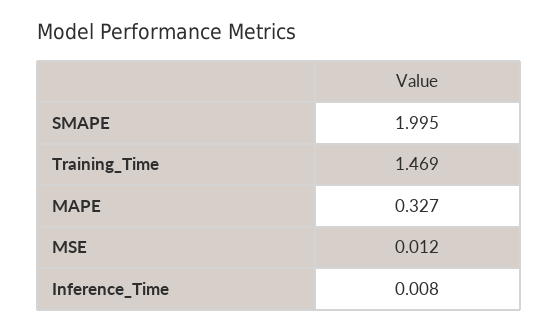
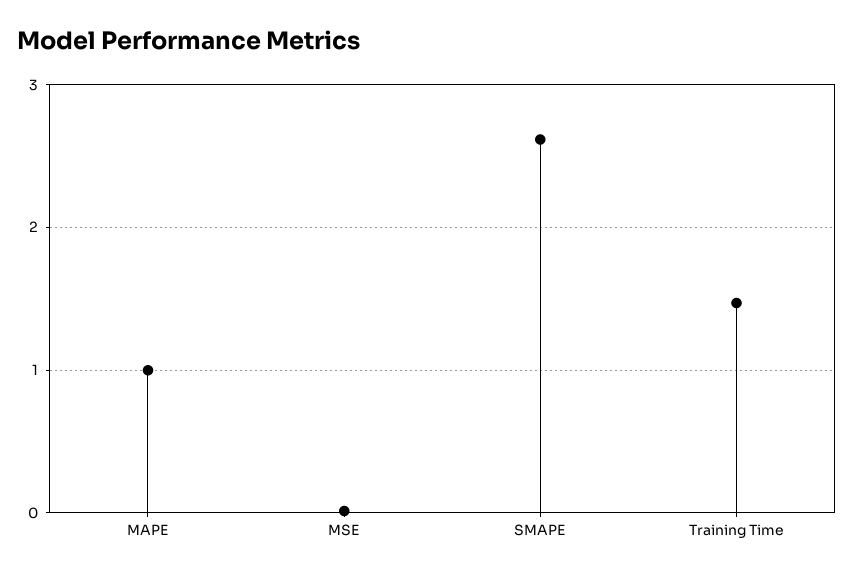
  {
-   "SMAPE": 1.995,
+   "SMAPE": 2.6,
    "Training_Time": 1.469,
-   "MAPE": 0.327,
+   "MAPE": 1,
-   "MSE": 0.012,
+   "MSE": 0.012
-   "Inference_Time": 0.008
  }

